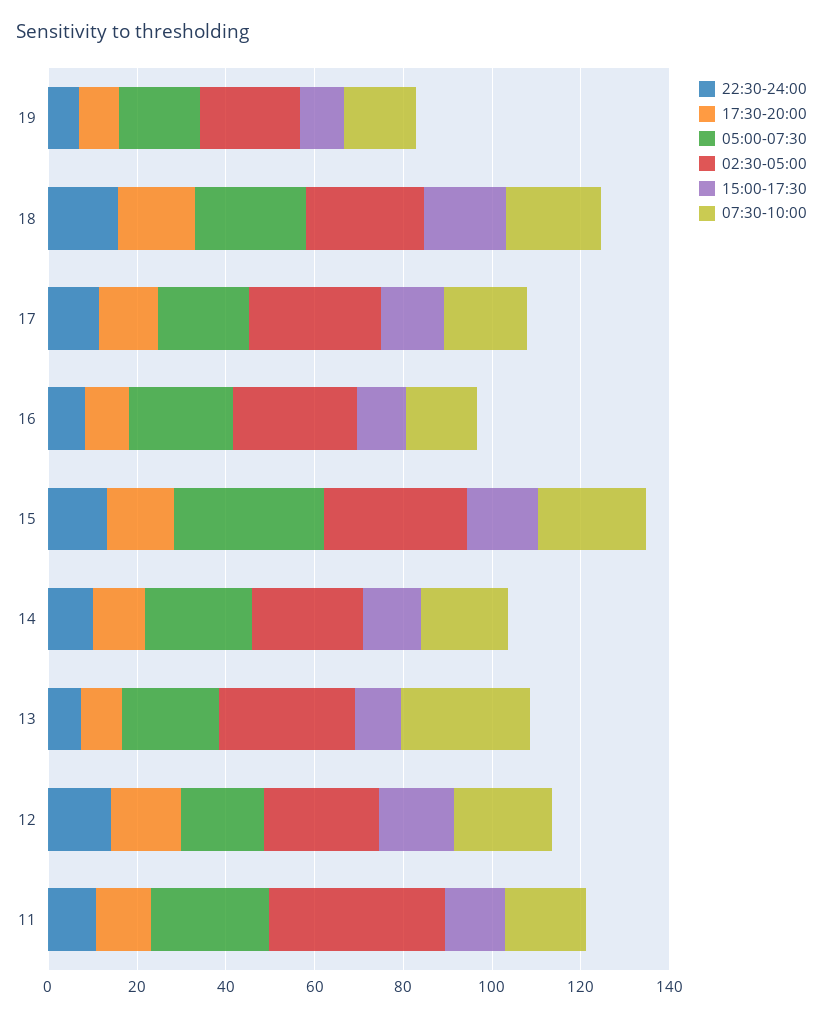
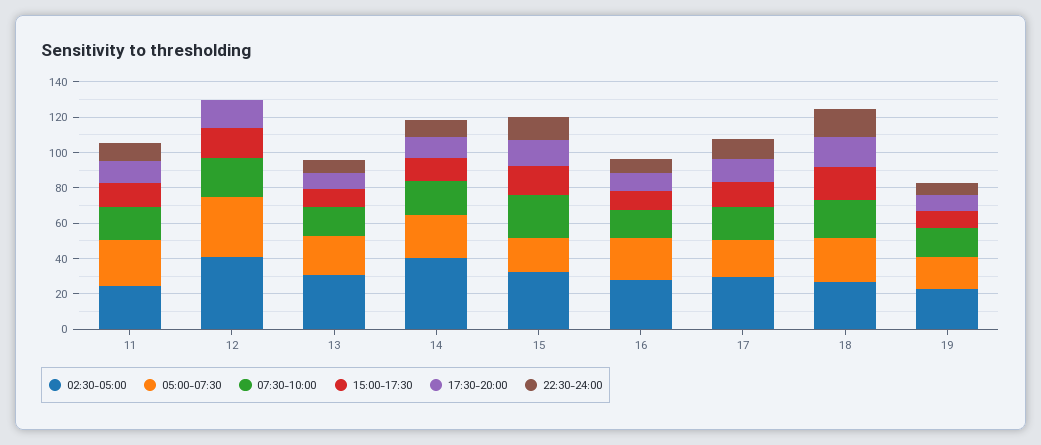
  {
    "22:30-24:00": {
      "19": 5,
      "18": 15,
      "17": 10,
      "16": 10,
      "15": 15,
      "14": 10,
      "13": 5,
-     "12": 15,
+     "12": 0,
      "11": 10
    },
    "17:30-20:00": {
      "19": 10,
      "18": 15,
      "17": 15,
      "16": 10,
      "15": 15,
      "14": 10,
      "13": 10,
      "12": 15,
      "11": 15
    },
    "05:00-07:30": {
      "19": 20,
      "18": 25,
      "17": 20,
      "16": 25,
-     "15": 35,
+     "15": 20,
      "14": 25,
      "13": 20,
-     "12": 20,
+     "12": 35,
      "11": 25
    },
    "02:30-05:00": {
      "19": 25,
      "18": 25,
      "17": 30,
      "16": 30,
      "15": 30,
-     "14": 25,
+     "14": 40,
      "13": 30,
-     "12": 25,
+     "12": 40,
-     "11": 40
+     "11": 25
    },
    "15:00-17:30": {
      "19": 10,
      "18": 20,
      "17": 15,
      "16": 10,
      "15": 15,
      "14": 15,
      "13": 10,
      "12": 15,
      "11": 15
    },
    "07:30-10:00": {
      "19": 15,
      "18": 20,
      "17": 20,
      "16": 15,
      "15": 25,
      "14": 20,
-     "13": 30,
+     "13": 15,
      "12": 20,
      "11": 20
    }
  }

